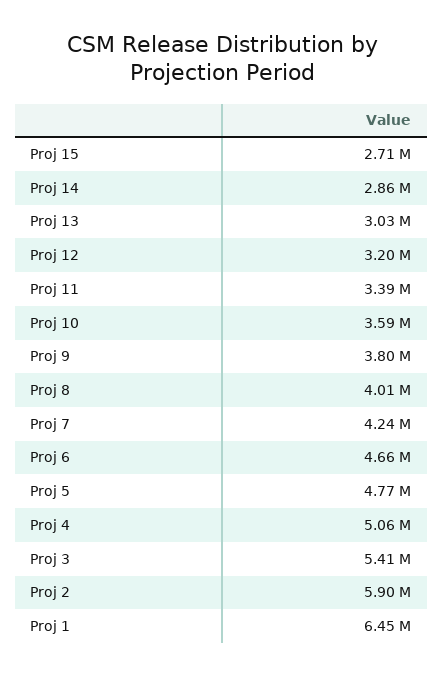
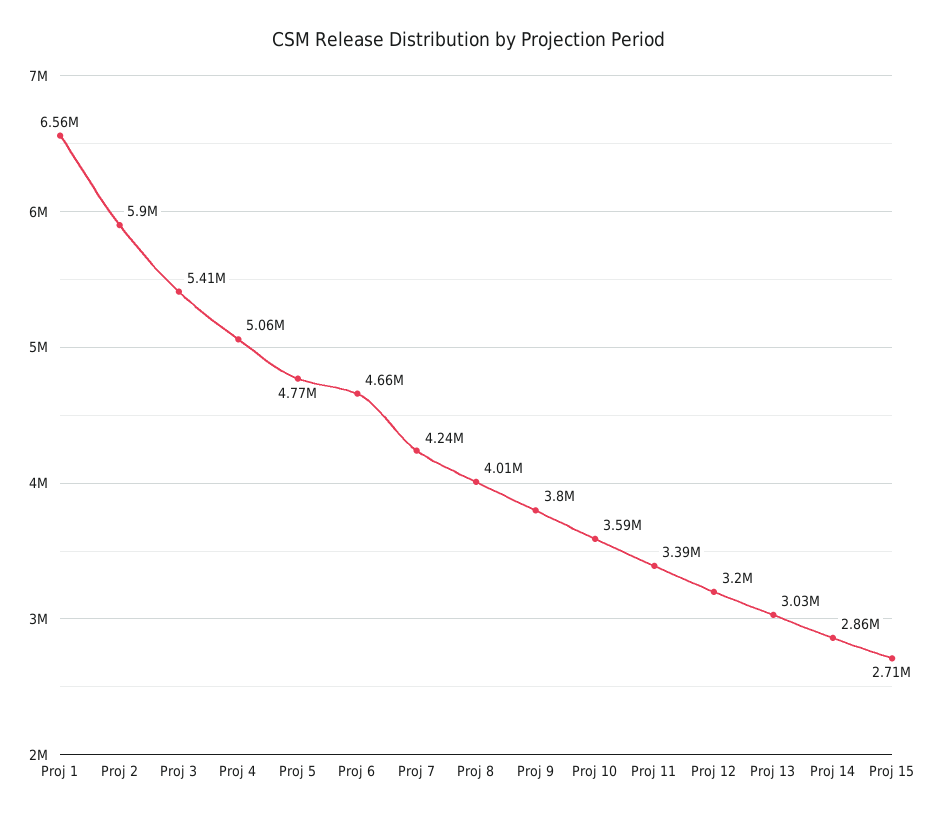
  {
    "Proj 15": 2710000,
    "Proj 14": 2860000,
    "Proj 13": 3030000,
    "Proj 12": 3200000,
    "Proj 11": 3390000,
    "Proj 10": 3590000,
    "Proj 9": 3800000,
    "Proj 8": 4010000,
    "Proj 7": 4240000,
    "Proj 6": 4660000,
    "Proj 5": 4770000,
    "Proj 4": 5060000,
    "Proj 3": 5410000,
    "Proj 2": 5900000,
-   "Proj 1": 6450000
+   "Proj 1": 6560000
  }

